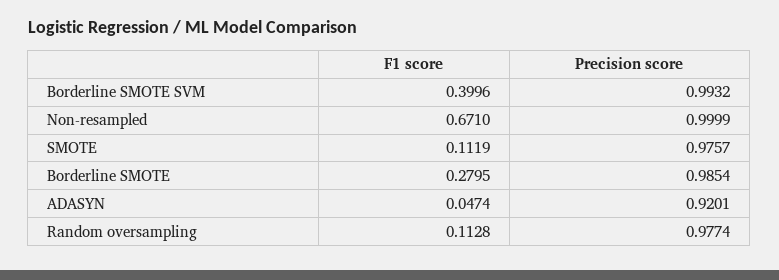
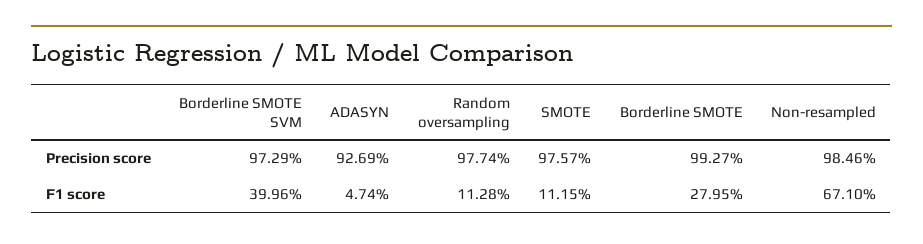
  {
    "F1 score": {
      "Borderline SMOTE SVM": 0.3996,
      "Non-resampled": 0.671,
-     "SMOTE": 0.1119,
+     "SMOTE": 0.1115,
      "Borderline SMOTE": 0.2795,
      "ADASYN": 0.0474,
      "Random oversampling": 0.1128
    },
    "Precision score": {
-     "Borderline SMOTE SVM": 0.9932,
+     "Borderline SMOTE SVM": 0.9729,
-     "Non-resampled": 0.9999,
+     "Non-resampled": 0.9846,
      "SMOTE": 0.9757,
-     "Borderline SMOTE": 0.9854,
+     "Borderline SMOTE": 0.9927,
-     "ADASYN": 0.9201,
+     "ADASYN": 0.9269,
      "Random oversampling": 0.9774
    }
  }

